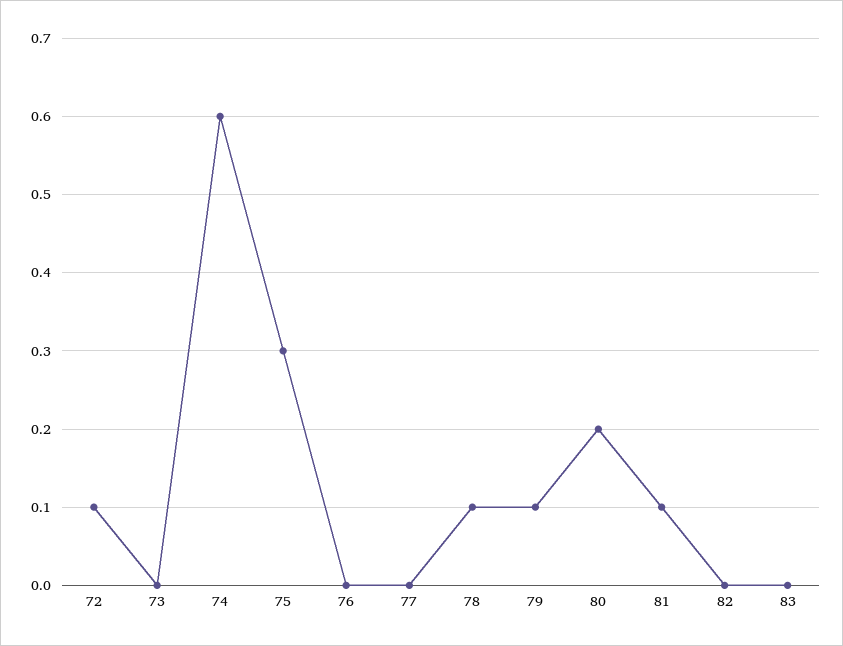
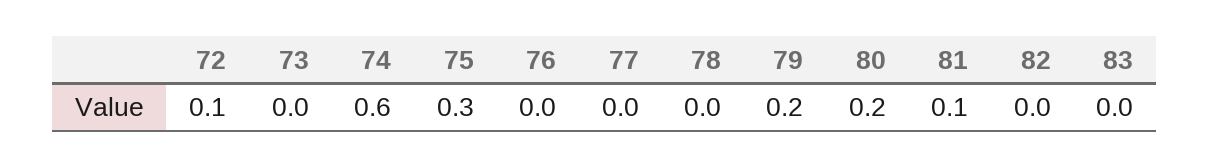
  {
    "72": 0.1,
    "73": 0,
    "74": 0.6,
    "75": 0.3,
    "76": 0,
    "77": 0,
-   "78": 0.1,
+   "78": 0,
-   "79": 0.1,
+   "79": 0.2,
    "80": 0.2,
    "81": 0.1,
    "82": 0,
    "83": 0
  }

